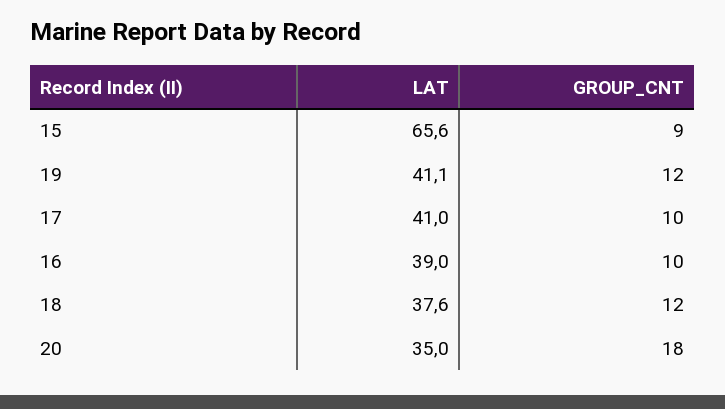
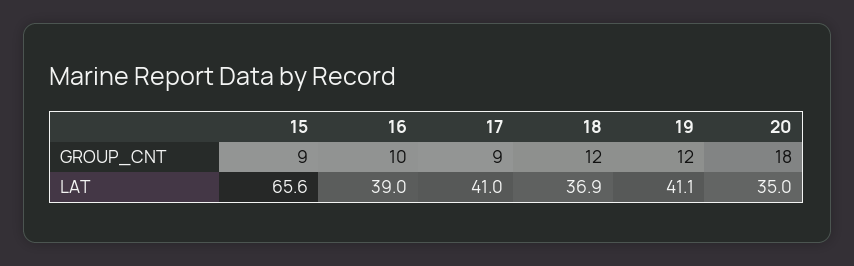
  {
    "LAT": {
      "15": 65.6,
      "19": 41.1,
      "17": 41,
      "16": 39,
-     "18": 37.6,
+     "18": 36.9,
      "20": 35
    },
    "GROUP_CNT": {
      "15": 9,
      "19": 12,
-     "17": 10,
+     "17": 9,
      "16": 10,
      "18": 12,
      "20": 18
    }
  }

